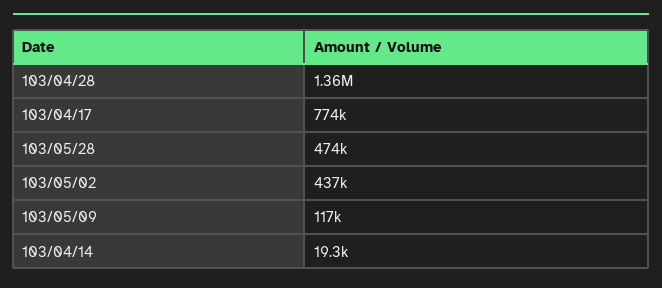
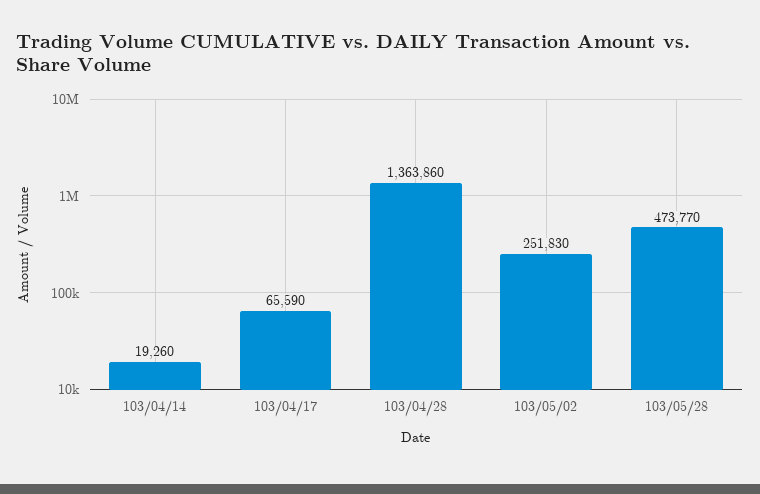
  {
    "103/04/28": 1363860,
-   "103/04/17": 774000,
+   "103/04/17": 65590,
    "103/05/28": 473770,
-   "103/05/02": 437000,
+   "103/05/02": 251830,
-   "103/05/09": 117000,
    "103/04/14": 19260
  }

